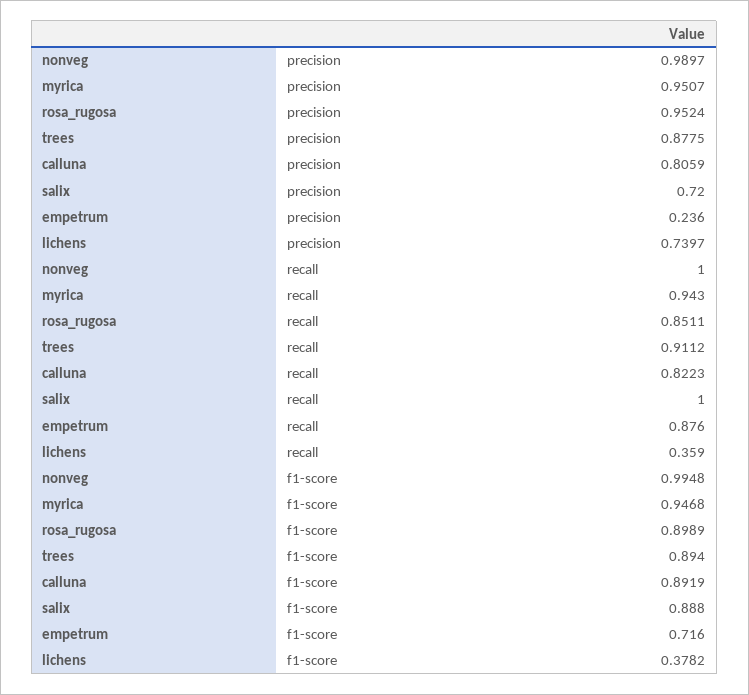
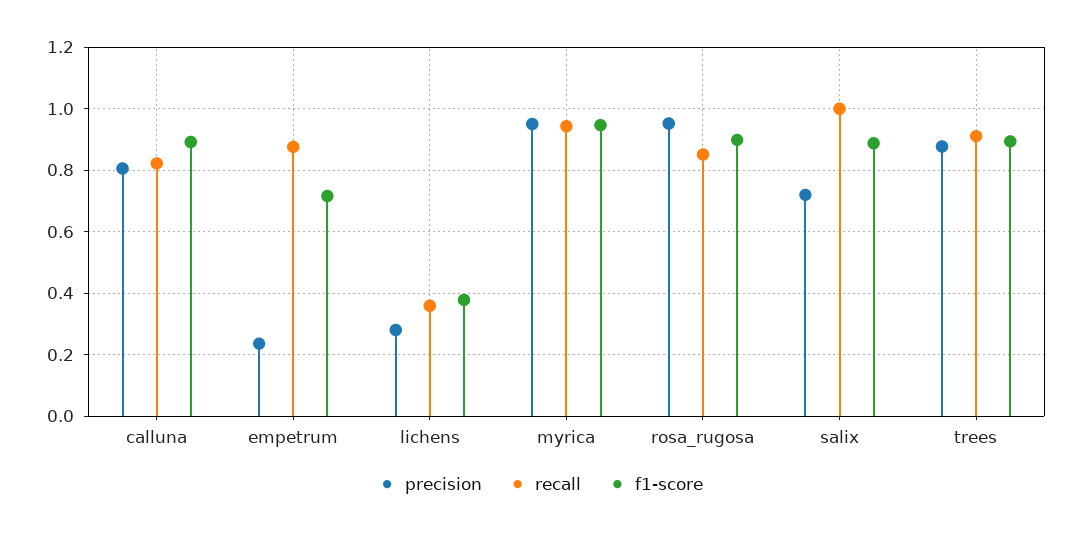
  {
    "precision": {
-     "nonveg": 0.9897,
      "myrica": 0.9507,
      "rosa_rugosa": 0.9524,
      "trees": 0.8775,
      "calluna": 0.8059,
      "salix": 0.72,
      "empetrum": 0.236,
-     "lichens": 0.7397
+     "lichens": 0.28
    },
    "recall": {
-     "nonveg": 1,
      "myrica": 0.943,
      "rosa_rugosa": 0.8511,
      "trees": 0.9112,
      "calluna": 0.8223,
      "salix": 1,
      "empetrum": 0.876,
      "lichens": 0.359
    },
    "f1-score": {
-     "nonveg": 0.9948,
      "myrica": 0.9468,
      "rosa_rugosa": 0.8989,
      "trees": 0.894,
      "calluna": 0.8919,
      "salix": 0.888,
      "empetrum": 0.716,
      "lichens": 0.3782
    }
  }

